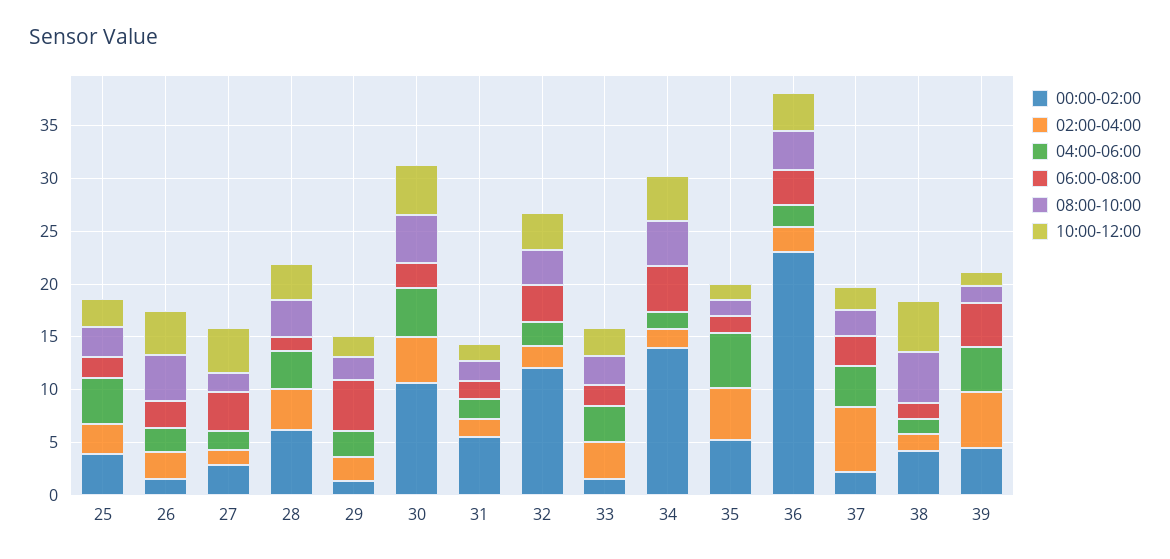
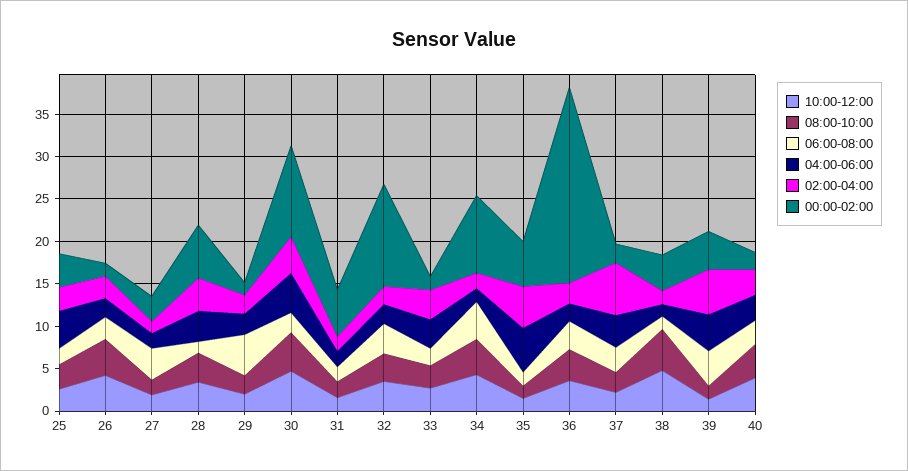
  {
    "00:00-02:00": {
      "25": 4,
      "26": 2,
      "27": 3,
      "28": 6,
      "29": 1,
      "30": 11,
      "31": 6,
      "32": 12,
      "33": 2,
-     "34": 14,
+     "34": 9,
      "35": 5,
      "36": 23,
      "37": 2,
      "38": 4,
-     "39": 4
+     "39": 4,
+     "40": 2
    },
    "02:00-04:00": {
      "25": 3,
      "26": 3,
      "27": 1,
      "28": 4,
      "29": 2,
      "30": 4,
      "31": 2,
      "32": 2,
      "33": 4,
      "34": 2,
      "35": 5,
      "36": 2,
      "37": 6,
      "38": 2,
-     "39": 5
+     "39": 5,
+     "40": 3
    },
    "04:00-06:00": {
      "25": 4,
      "26": 2,
      "27": 2,
      "28": 4,
      "29": 3,
      "30": 5,
      "31": 2,
      "32": 2,
      "33": 3,
      "34": 2,
      "35": 5,
      "36": 2,
      "37": 4,
      "38": 1,
-     "39": 4
+     "39": 4,
+     "40": 3
    },
    "06:00-08:00": {
      "25": 2,
      "26": 3,
      "27": 4,
      "28": 1,
      "29": 5,
      "30": 2,
      "31": 2,
      "32": 4,
      "33": 2,
      "34": 4,
      "35": 2,
      "36": 3,
      "37": 3,
      "38": 2,
-     "39": 4
+     "39": 4,
+     "40": 3
    },
    "08:00-10:00": {
      "25": 3,
      "26": 4,
      "27": 2,
      "28": 4,
      "29": 2,
      "30": 5,
      "31": 2,
      "32": 3,
      "33": 3,
      "34": 4,
      "35": 2,
      "36": 4,
      "37": 2,
      "38": 5,
-     "39": 2
+     "39": 2,
+     "40": 4
    },
    "10:00-12:00": {
      "25": 3,
      "26": 4,
-     "27": 4,
+     "27": 2,
      "28": 3,
      "29": 2,
      "30": 5,
      "31": 2,
      "32": 4,
      "33": 3,
      "34": 4,
      "35": 2,
      "36": 4,
      "37": 2,
      "38": 5,
-     "39": 1
+     "39": 1,
+     "40": 4
    }
  }

